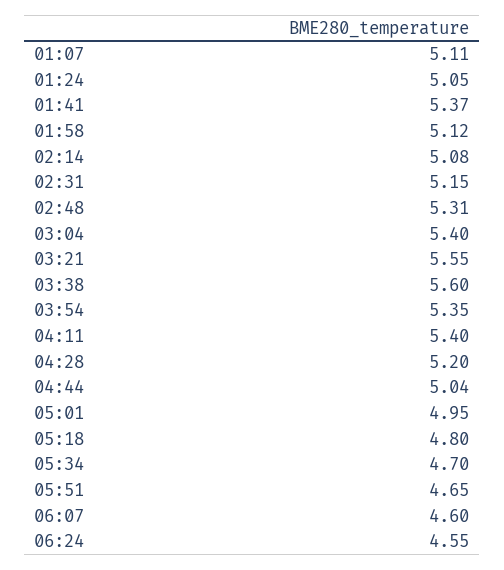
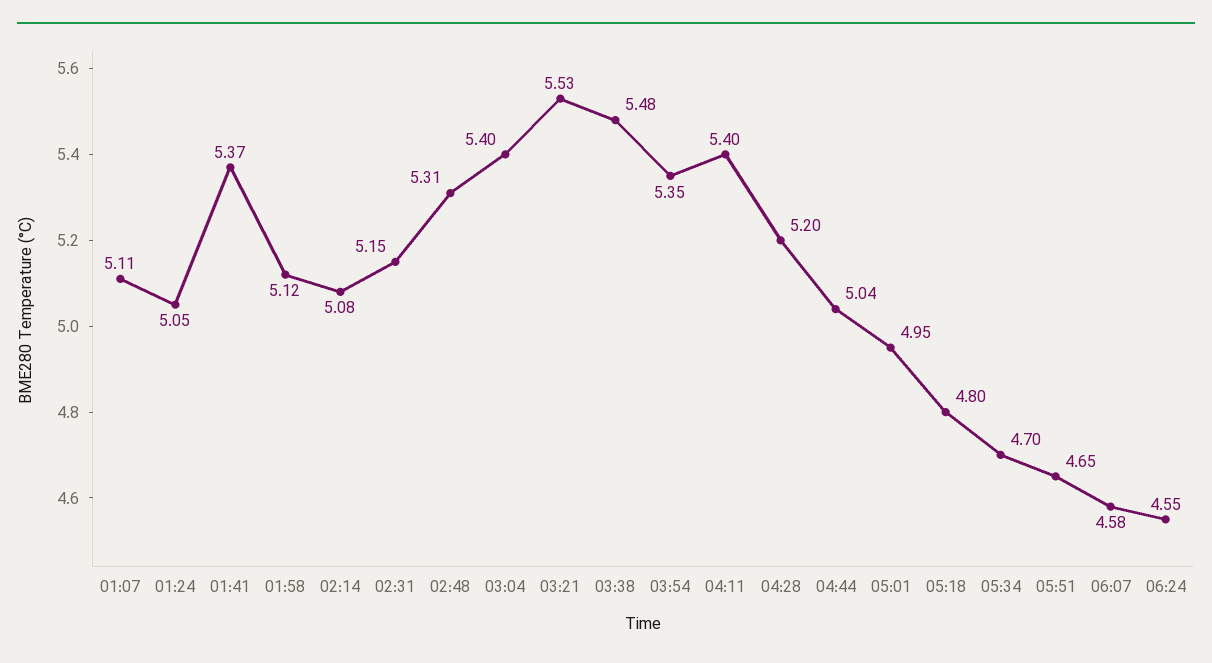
  {
    "01:07": 5.11,
    "01:24": 5.05,
    "01:41": 5.37,
    "01:58": 5.12,
    "02:14": 5.08,
    "02:31": 5.15,
    "02:48": 5.31,
    "03:04": 5.4,
-   "03:21": 5.55,
+   "03:21": 5.53,
-   "03:38": 5.6,
+   "03:38": 5.48,
    "03:54": 5.35,
    "04:11": 5.4,
    "04:28": 5.2,
    "04:44": 5.04,
    "05:01": 4.95,
    "05:18": 4.8,
    "05:34": 4.7,
    "05:51": 4.65,
-   "06:07": 4.6,
+   "06:07": 4.58,
    "06:24": 4.55
  }

